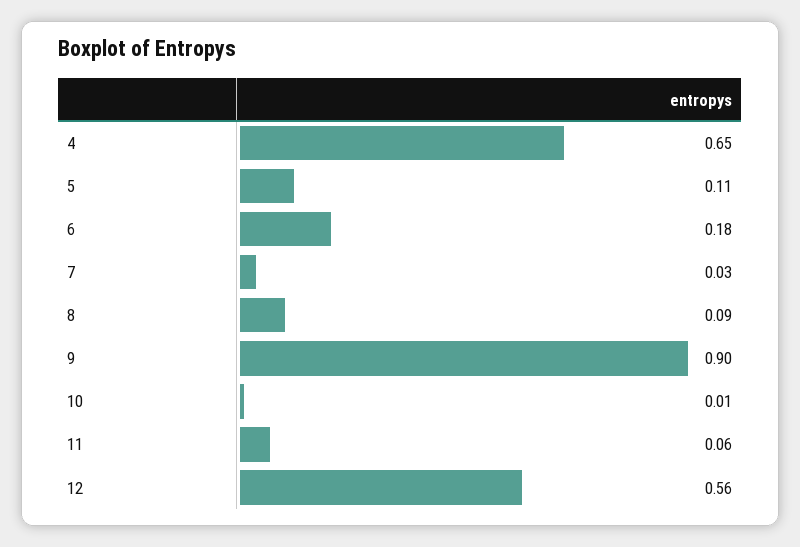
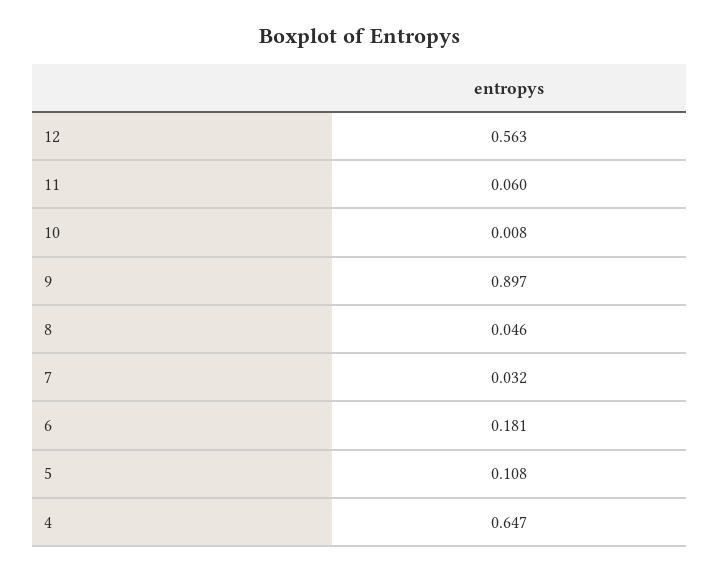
  {
    "4": 0.647,
    "5": 0.108,
    "6": 0.181,
    "7": 0.032,
-   "8": 0.09,
+   "8": 0.046,
    "9": 0.897,
    "10": 0.008,
    "11": 0.06,
    "12": 0.563
  }

